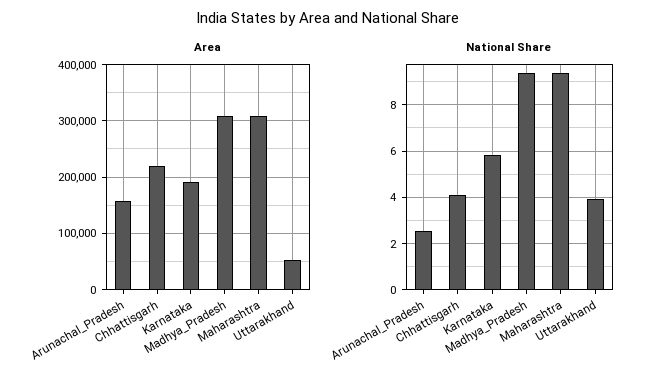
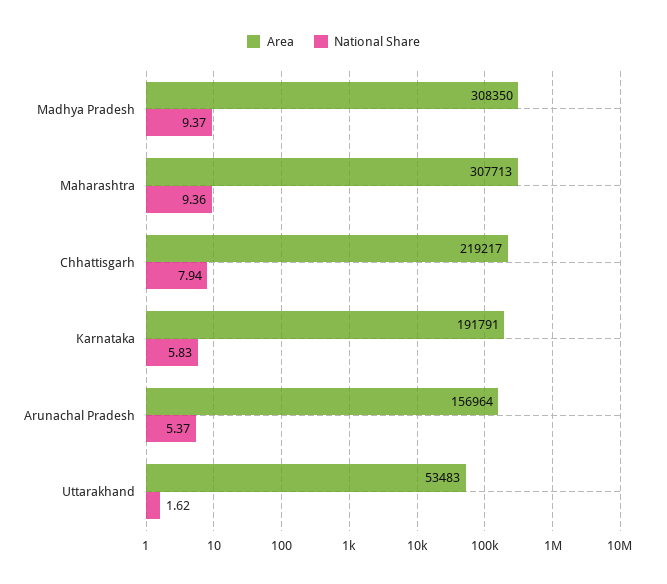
  {
    "Area": {
      "Arunachal_Pradesh": 156964,
      "Chhattisgarh": 219217,
      "Karnataka": 191791,
      "Madhya_Pradesh": 308350,
      "Maharashtra": 307713,
      "Uttarakhand": 53483
    },
    "National Share": {
-     "Arunachal_Pradesh": 2.5,
+     "Arunachal_Pradesh": 5.37,
-     "Chhattisgarh": 4,
+     "Chhattisgarh": 7.94,
      "Karnataka": 5.83,
      "Madhya_Pradesh": 9.37,
      "Maharashtra": 9.36,
-     "Uttarakhand": 4
+     "Uttarakhand": 1.62
    }
  }

